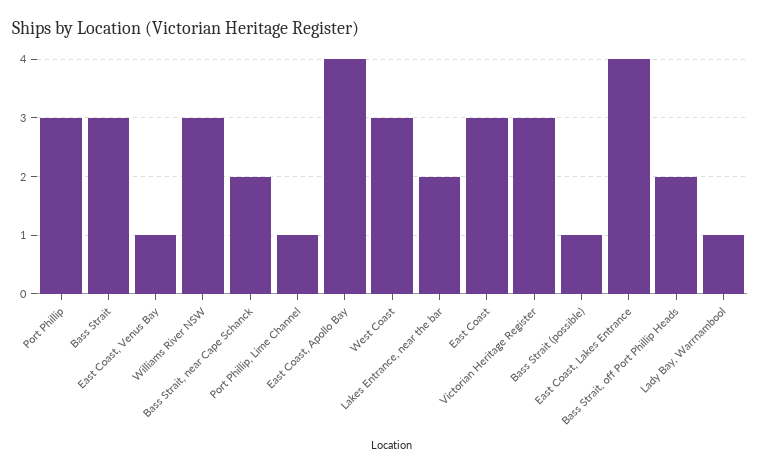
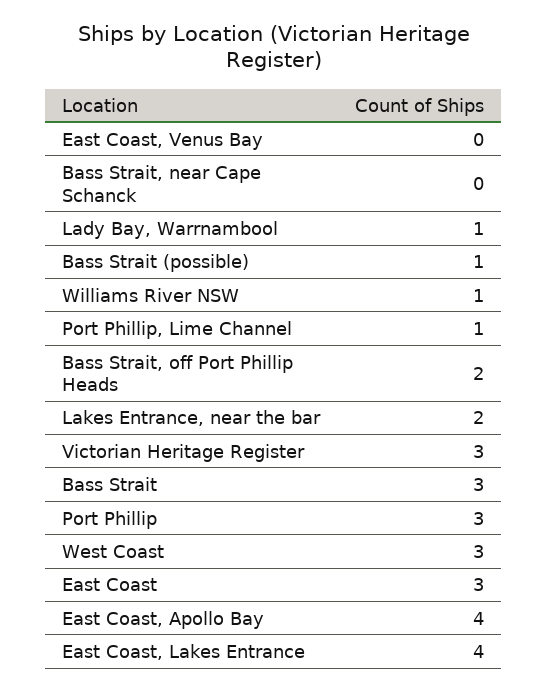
  {
    "Port Phillip": 3,
    "Bass Strait": 3,
-   "East Coast, Venus Bay": 1,
+   "East Coast, Venus Bay": 0,
-   "Williams River NSW": 3,
+   "Williams River NSW": 1,
-   "Bass Strait, near Cape Schanck": 2,
+   "Bass Strait, near Cape Schanck": 0,
    "Port Phillip, Lime Channel": 1,
    "East Coast, Apollo Bay": 4,
    "West Coast": 3,
    "Lakes Entrance, near the bar": 2,
    "East Coast": 3,
    "Victorian Heritage Register": 3,
    "Bass Strait (possible)": 1,
    "East Coast, Lakes Entrance": 4,
    "Bass Strait, off Port Phillip Heads": 2,
    "Lady Bay, Warrnambool": 1
  }

